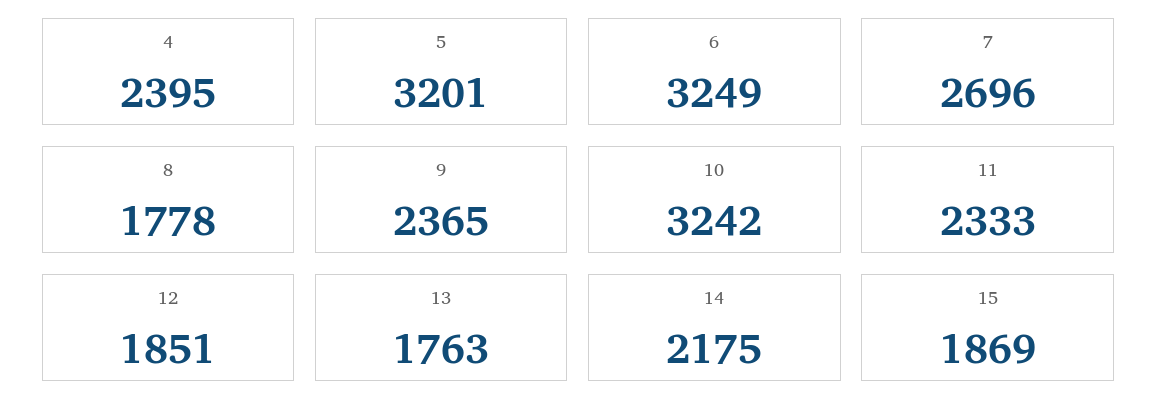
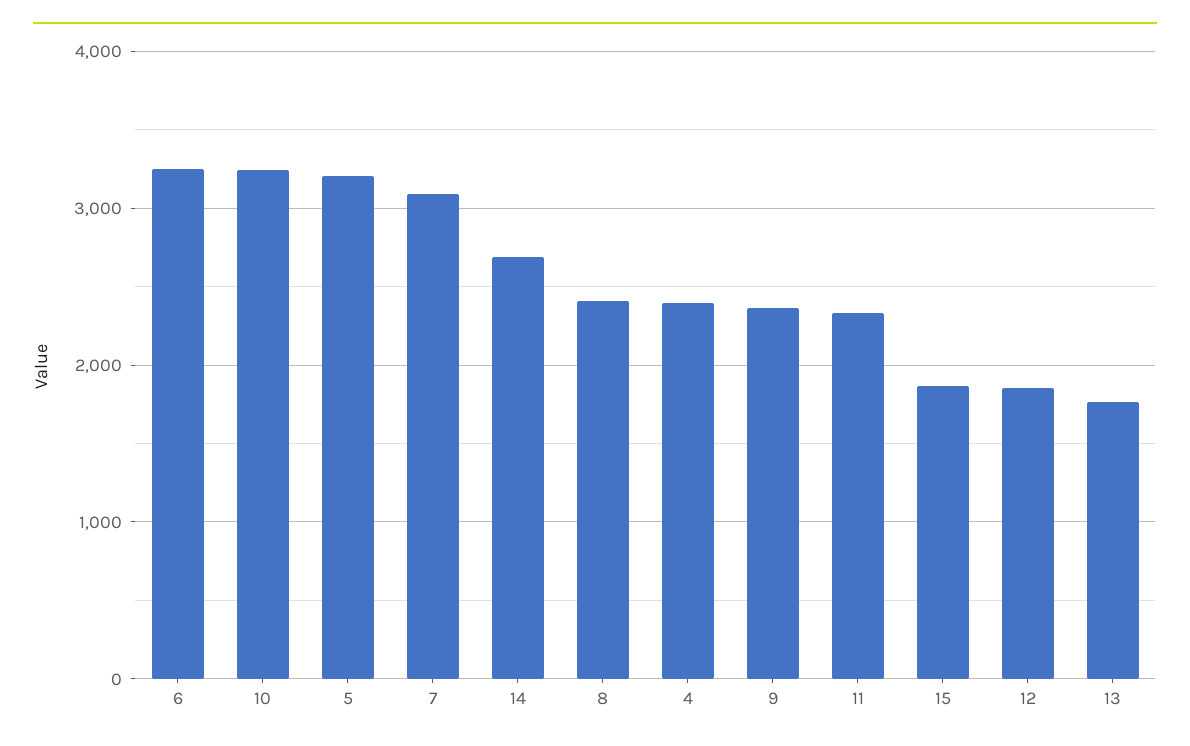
  {
    "4": 2395,
    "5": 3201,
    "6": 3249,
-   "7": 2696,
+   "7": 3100,
-   "8": 1778,
+   "8": 2400,
    "9": 2365,
    "10": 3242,
    "11": 2333,
    "12": 1851,
    "13": 1763,
-   "14": 2175,
+   "14": 2700,
    "15": 1869
  }

